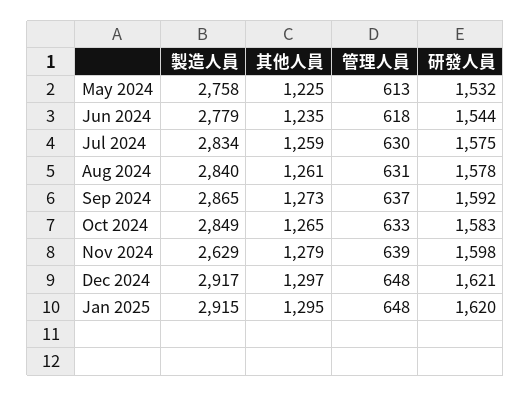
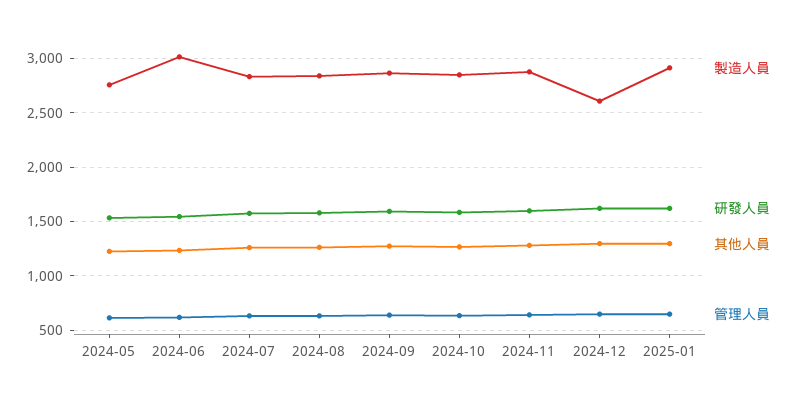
  {
    "製造人員": {
      "May 2024": 2758,
-     "Jun 2024": 2779,
+     "Jun 2024": 3000,
      "Jul 2024": 2834,
      "Aug 2024": 2840,
      "Sep 2024": 2865,
      "Oct 2024": 2849,
-     "Nov 2024": 2629,
+     "Nov 2024": 2900,
-     "Dec 2024": 2917,
+     "Dec 2024": 2600,
      "Jan 2025": 2915
    },
    "其他人員": {
      "May 2024": 1225,
      "Jun 2024": 1235,
      "Jul 2024": 1259,
      "Aug 2024": 1261,
      "Sep 2024": 1273,
      "Oct 2024": 1265,
      "Nov 2024": 1279,
      "Dec 2024": 1297,
      "Jan 2025": 1295
    },
    "管理人員": {
      "May 2024": 613,
      "Jun 2024": 618,
      "Jul 2024": 630,
      "Aug 2024": 631,
      "Sep 2024": 637,
      "Oct 2024": 633,
      "Nov 2024": 639,
      "Dec 2024": 648,
      "Jan 2025": 648
    },
    "研發人員": {
      "May 2024": 1532,
      "Jun 2024": 1544,
      "Jul 2024": 1575,
      "Aug 2024": 1578,
      "Sep 2024": 1592,
      "Oct 2024": 1583,
      "Nov 2024": 1598,
      "Dec 2024": 1621,
      "Jan 2025": 1620
    }
  }

